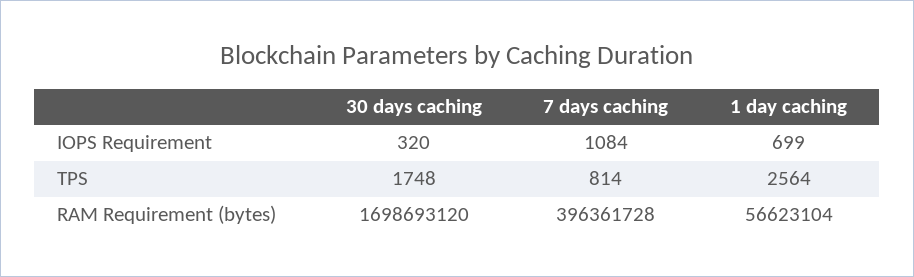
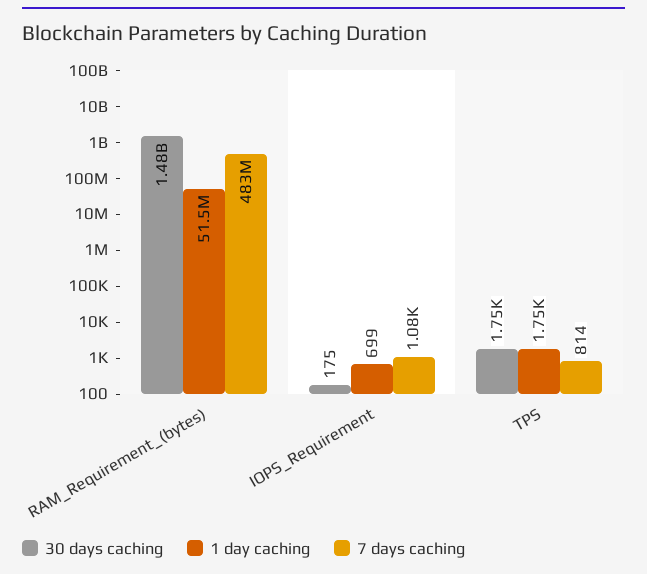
  {
    "30 days caching": {
-     "IOPS Requirement": 320,
+     "IOPS Requirement": 175,
      "TPS": 1748,
-     "RAM Requirement (bytes)": 1698693120
+     "RAM Requirement (bytes)": 1480000000
    },
    "7 days caching": {
      "IOPS Requirement": 1084,
      "TPS": 814,
-     "RAM Requirement (bytes)": 396361728
+     "RAM Requirement (bytes)": 483000000
    },
    "1 day caching": {
      "IOPS Requirement": 699,
-     "TPS": 2564,
+     "TPS": 1750,
-     "RAM Requirement (bytes)": 56623104
+     "RAM Requirement (bytes)": 51500000
    }
  }

